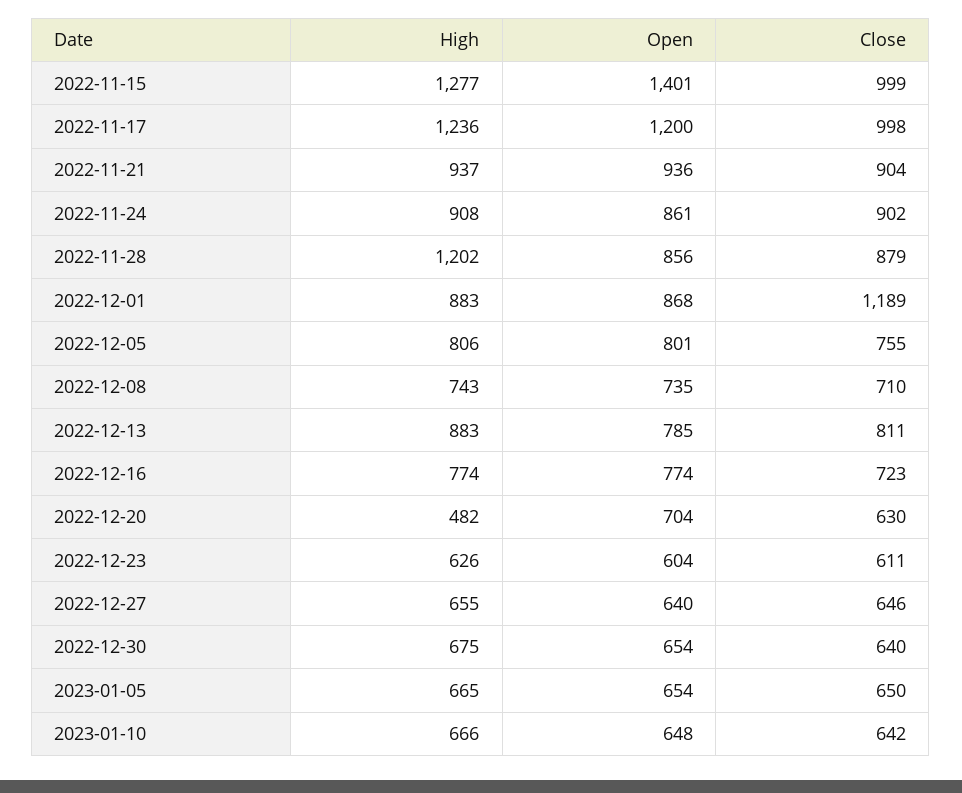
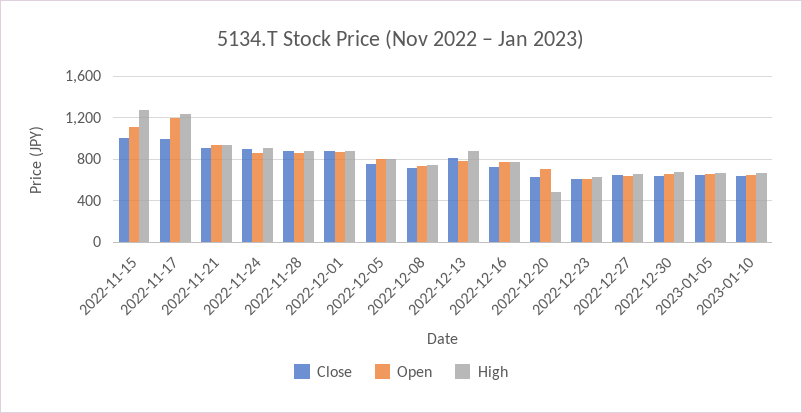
  {
    "High": {
      "2022-11-15": 1277,
      "2022-11-17": 1236,
      "2022-11-21": 937,
      "2022-11-24": 908,
-     "2022-11-28": 1202,
+     "2022-11-28": 900,
      "2022-12-01": 883,
      "2022-12-05": 806,
      "2022-12-08": 743,
      "2022-12-13": 883,
      "2022-12-16": 774,
      "2022-12-20": 482,
      "2022-12-23": 626,
      "2022-12-27": 655,
      "2022-12-30": 675,
      "2023-01-05": 665,
      "2023-01-10": 666
    },
    "Open": {
-     "2022-11-15": 1401,
+     "2022-11-15": 1100,
      "2022-11-17": 1200,
      "2022-11-21": 936,
      "2022-11-24": 861,
      "2022-11-28": 856,
      "2022-12-01": 868,
      "2022-12-05": 801,
      "2022-12-08": 735,
      "2022-12-13": 785,
      "2022-12-16": 774,
      "2022-12-20": 704,
      "2022-12-23": 604,
      "2022-12-27": 640,
      "2022-12-30": 654,
      "2023-01-05": 654,
      "2023-01-10": 648
    },
    "Close": {
      "2022-11-15": 999,
      "2022-11-17": 998,
      "2022-11-21": 904,
      "2022-11-24": 902,
      "2022-11-28": 879,
-     "2022-12-01": 1189,
+     "2022-12-01": 900,
      "2022-12-05": 755,
      "2022-12-08": 710,
      "2022-12-13": 811,
      "2022-12-16": 723,
      "2022-12-20": 630,
      "2022-12-23": 611,
      "2022-12-27": 646,
      "2022-12-30": 640,
      "2023-01-05": 650,
      "2023-01-10": 642
    }
  }

